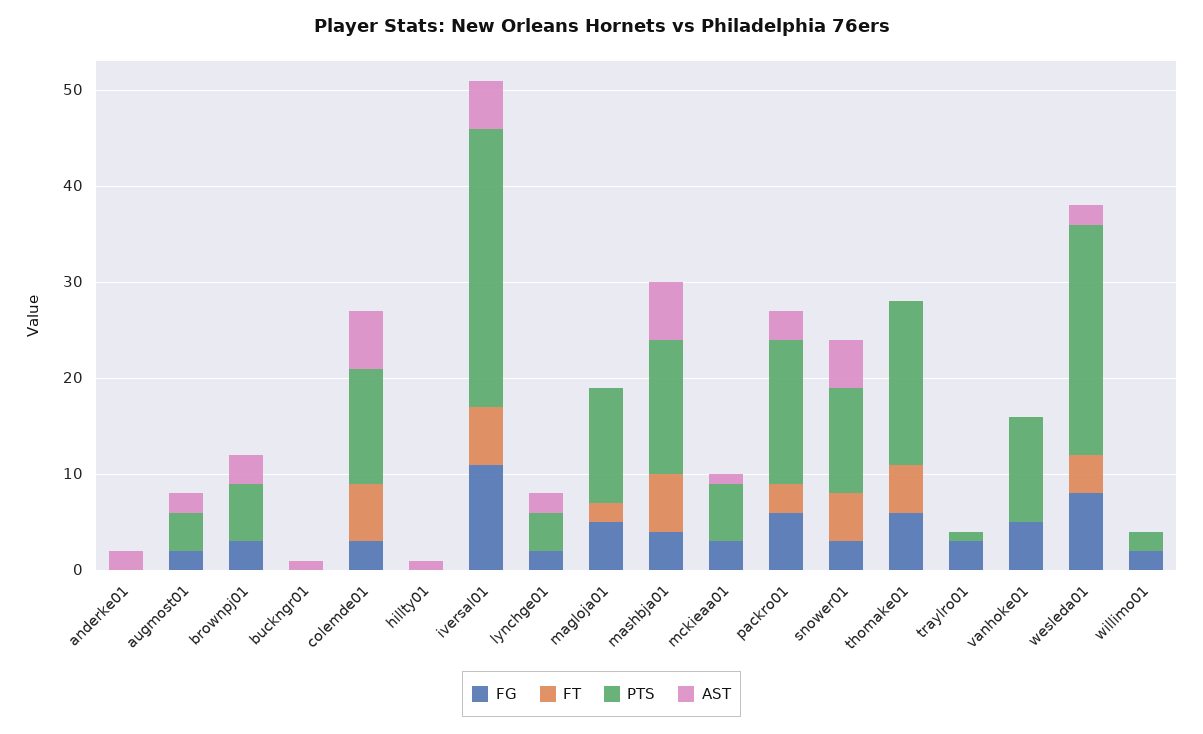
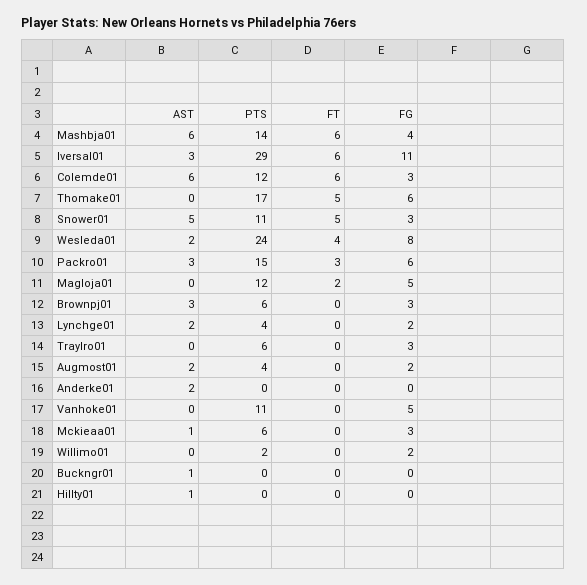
  {
    "FG": {
      "anderke01": 0,
      "augmost01": 2,
      "brownpj01": 3,
      "buckngr01": 0,
      "colemde01": 3,
      "hillty01": 0,
      "iversal01": 11,
      "lynchge01": 2,
      "magloja01": 5,
      "mashbja01": 4,
      "mckieaa01": 3,
      "packro01": 6,
      "snower01": 3,
      "thomake01": 6,
      "traylro01": 3,
      "vanhoke01": 5,
      "wesleda01": 8,
      "willimo01": 2
    },
    "FT": {
      "anderke01": 0,
      "augmost01": 0,
      "brownpj01": 0,
      "buckngr01": 0,
      "colemde01": 6,
      "hillty01": 0,
      "iversal01": 6,
      "lynchge01": 0,
      "magloja01": 2,
      "mashbja01": 6,
      "mckieaa01": 0,
      "packro01": 3,
      "snower01": 5,
      "thomake01": 5,
      "traylro01": 0,
      "vanhoke01": 0,
      "wesleda01": 4,
      "willimo01": 0
    },
    "PTS": {
      "anderke01": 0,
      "augmost01": 4,
      "brownpj01": 6,
      "buckngr01": 0,
      "colemde01": 12,
      "hillty01": 0,
      "iversal01": 29,
      "lynchge01": 4,
      "magloja01": 12,
      "mashbja01": 14,
      "mckieaa01": 6,
      "packro01": 15,
      "snower01": 11,
      "thomake01": 17,
-     "traylro01": 1,
+     "traylro01": 6,
      "vanhoke01": 11,
      "wesleda01": 24,
      "willimo01": 2
    },
    "AST": {
      "anderke01": 2,
      "augmost01": 2,
      "brownpj01": 3,
      "buckngr01": 1,
      "colemde01": 6,
      "hillty01": 1,
-     "iversal01": 5,
+     "iversal01": 3,
      "lynchge01": 2,
      "magloja01": 0,
      "mashbja01": 6,
      "mckieaa01": 1,
      "packro01": 3,
      "snower01": 5,
      "thomake01": 0,
      "traylro01": 0,
      "vanhoke01": 0,
      "wesleda01": 2,
      "willimo01": 0
    }
  }

